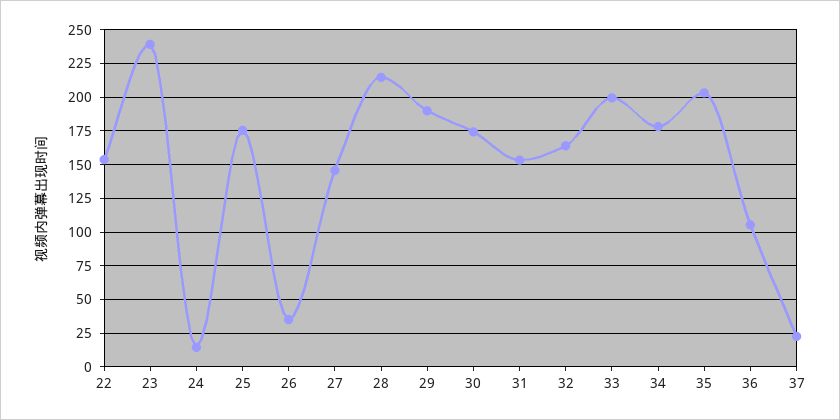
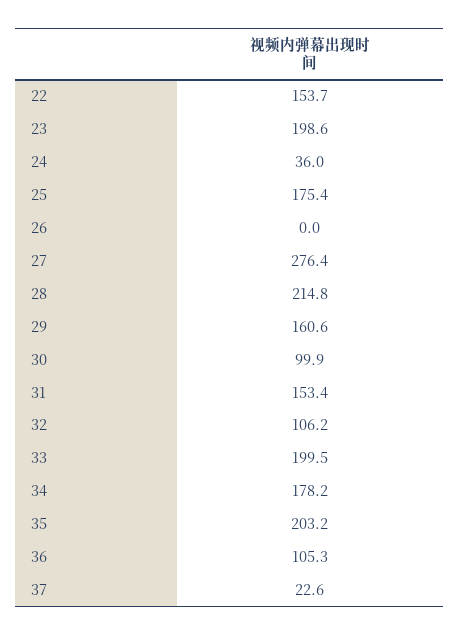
  {
    "22": 153.7,
-   "23": 240,
+   "23": 198.6,
-   "24": 15,
+   "24": 36,
    "25": 175.4,
-   "26": 35,
+   "26": 0,
-   "27": 145,
+   "27": 276.4,
    "28": 214.8,
-   "29": 190,
+   "29": 160.6,
-   "30": 175,
+   "30": 99.9,
    "31": 153.4,
-   "32": 165,
+   "32": 106.2,
    "33": 199.5,
    "34": 178.2,
    "35": 203.2,
    "36": 105.3,
    "37": 22.6
  }

